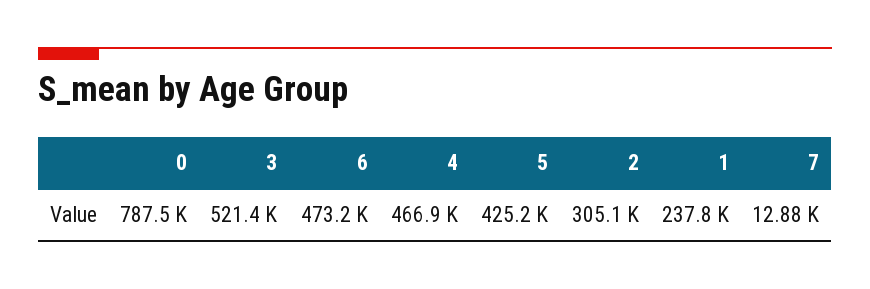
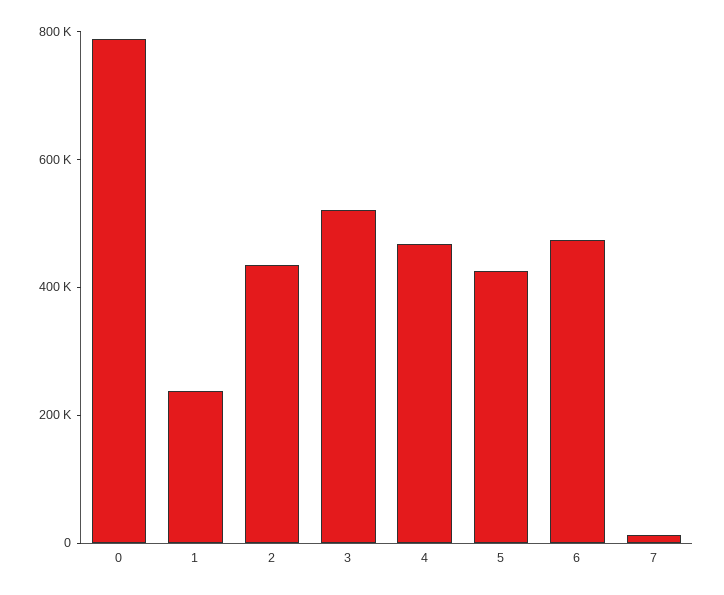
  {
    "0": 787500,
    "3": 521400,
    "6": 473200,
    "4": 466900,
    "5": 425200,
-   "2": 305100,
+   "2": 450000,
    "1": 237800,
    "7": 12880
  }

